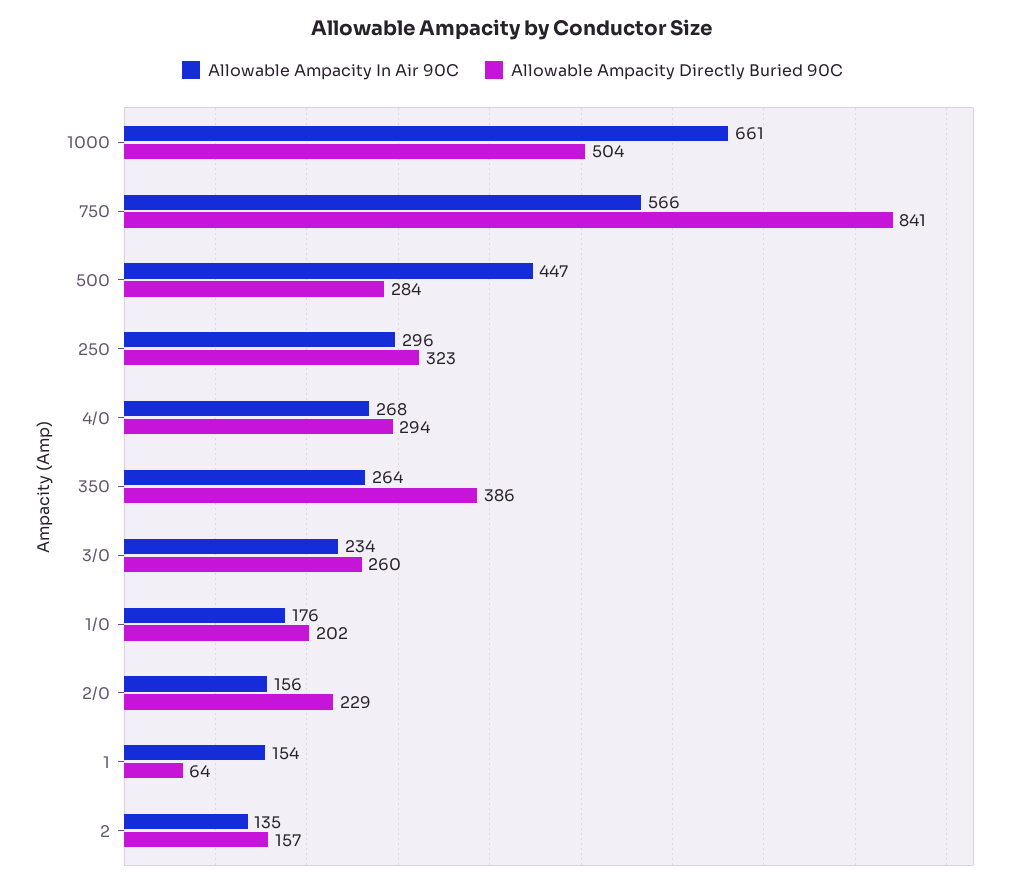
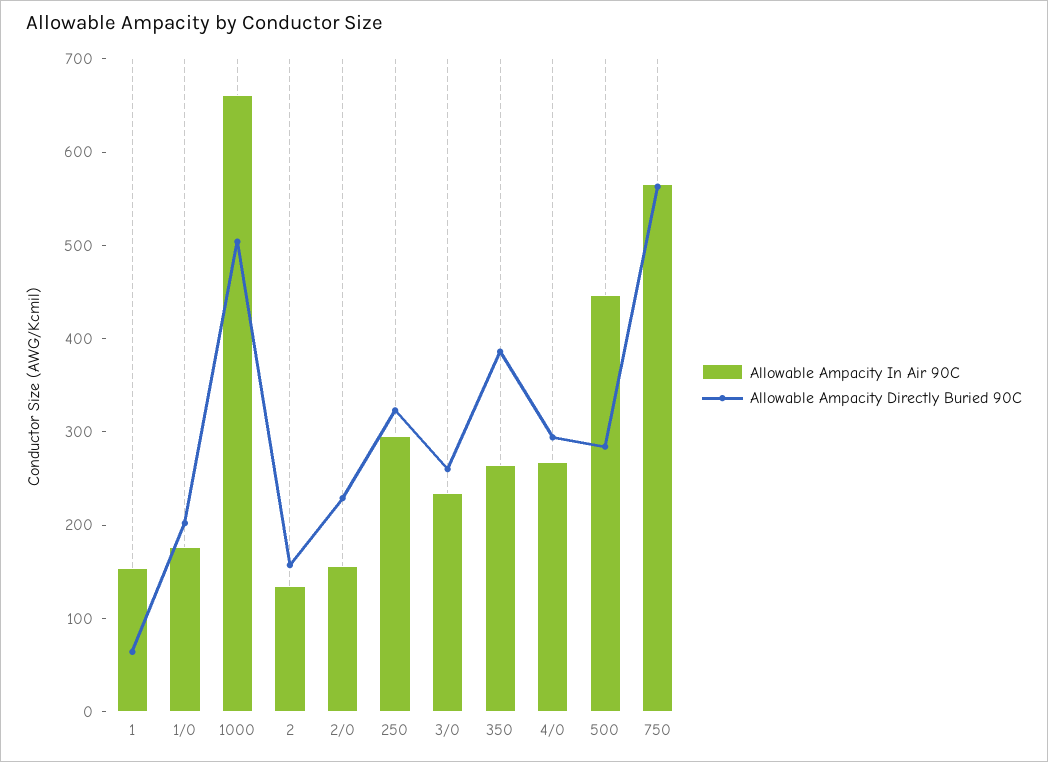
  {
    "Allowable Ampacity In Air 90C": {
      "1000": 661,
      "750": 566,
      "500": 447,
      "250": 296,
      "4/0": 268,
      "350": 264,
      "3/0": 234,
      "1/0": 176,
      "2/0": 156,
      "1": 154,
      "2": 135
    },
    "Allowable Ampacity Directly Buried 90C": {
      "1000": 504,
-     "750": 841,
+     "750": 560,
      "500": 284,
      "250": 323,
      "4/0": 294,
      "350": 386,
      "3/0": 260,
      "1/0": 202,
      "2/0": 229,
      "1": 64,
      "2": 157
    }
  }

